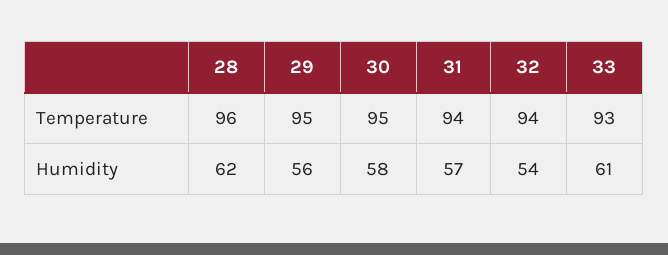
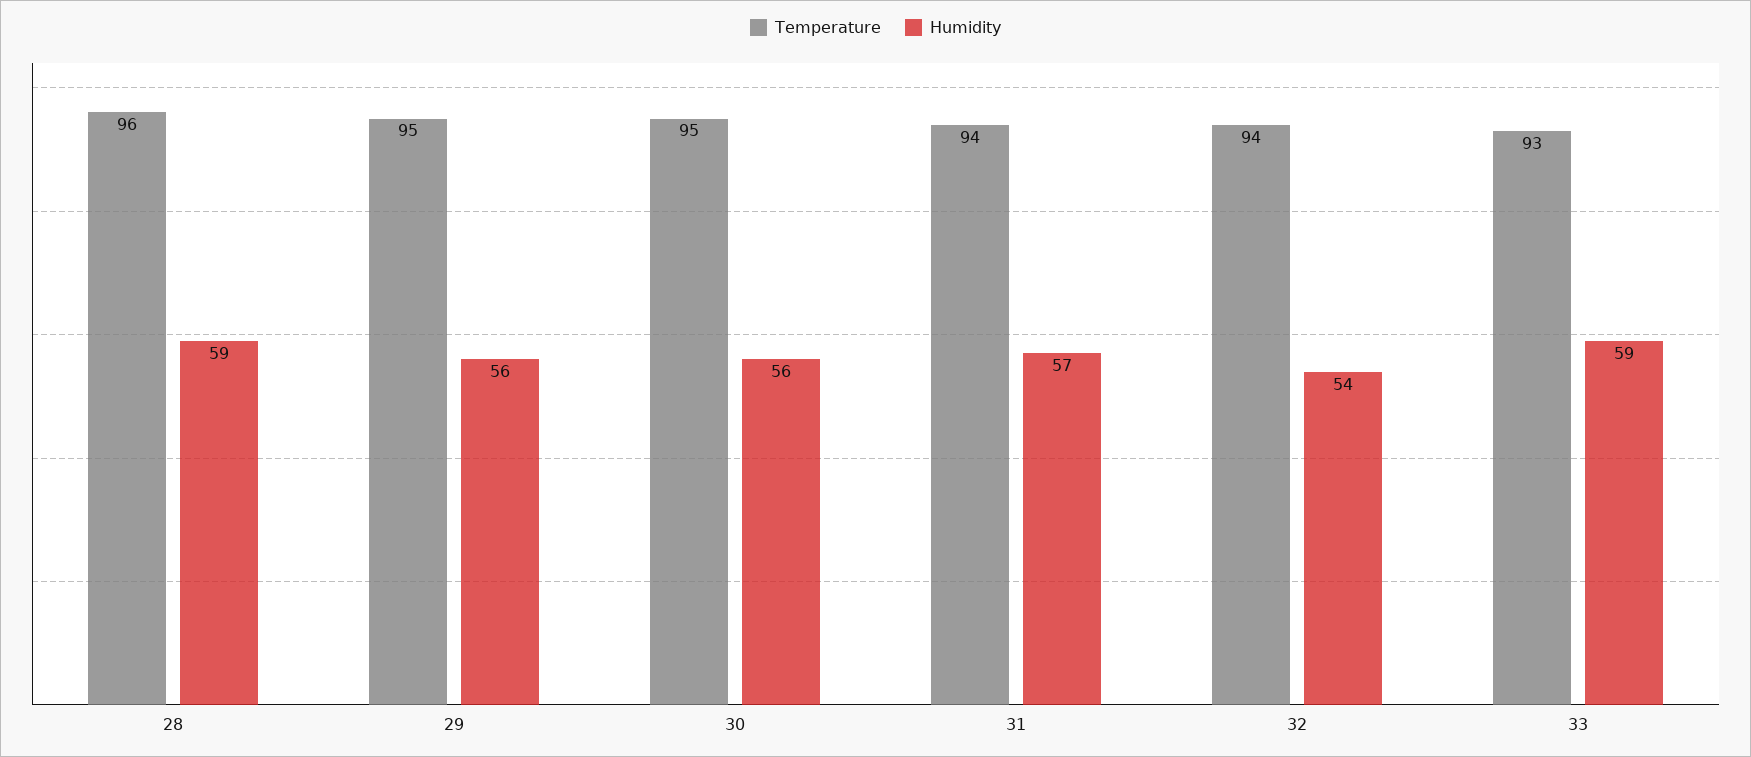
  {
    "Temperature": {
      "28": 96,
      "29": 95,
      "30": 95,
      "31": 94,
      "32": 94,
      "33": 93
    },
    "Humidity": {
-     "28": 62,
+     "28": 59,
      "29": 56,
-     "30": 58,
+     "30": 56,
      "31": 57,
      "32": 54,
-     "33": 61
+     "33": 59
    }
  }

